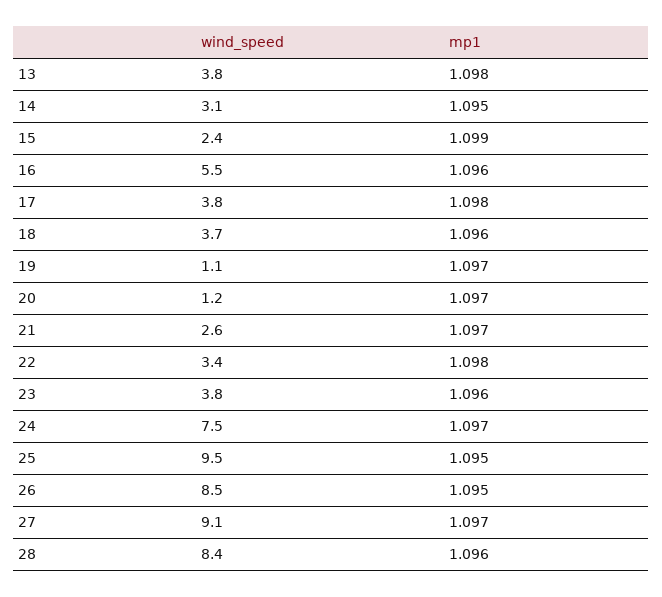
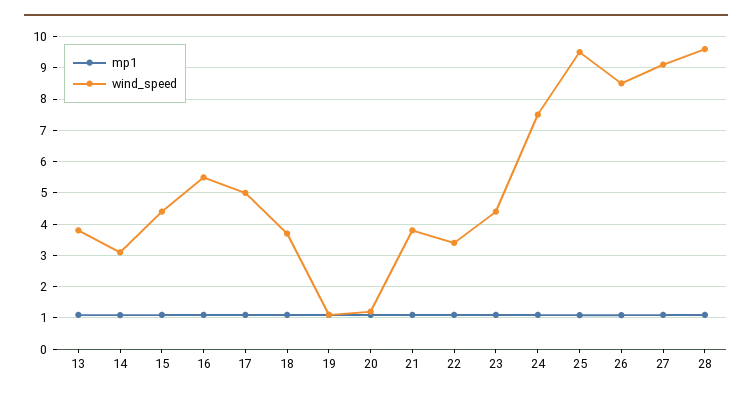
  {
    "wind_speed": {
      "13": 3.8,
      "14": 3.1,
-     "15": 2.4,
+     "15": 4.4,
      "16": 5.5,
-     "17": 3.8,
+     "17": 5,
      "18": 3.7,
      "19": 1.1,
      "20": 1.2,
-     "21": 2.6,
+     "21": 3.8,
      "22": 3.4,
-     "23": 3.8,
+     "23": 4.4,
      "24": 7.5,
      "25": 9.5,
      "26": 8.5,
      "27": 9.1,
-     "28": 8.4
+     "28": 9.6
    },
    "mp1": {
      "13": 1.098,
      "14": 1.095,
      "15": 1.099,
      "16": 1.096,
      "17": 1.098,
      "18": 1.096,
      "19": 1.097,
      "20": 1.097,
      "21": 1.097,
      "22": 1.098,
      "23": 1.096,
      "24": 1.097,
      "25": 1.095,
      "26": 1.095,
      "27": 1.097,
      "28": 1.096
    }
  }

